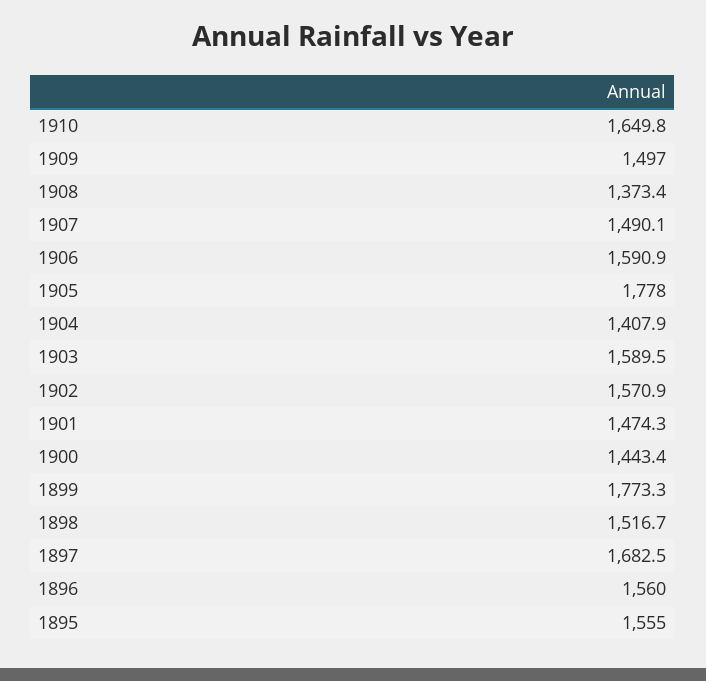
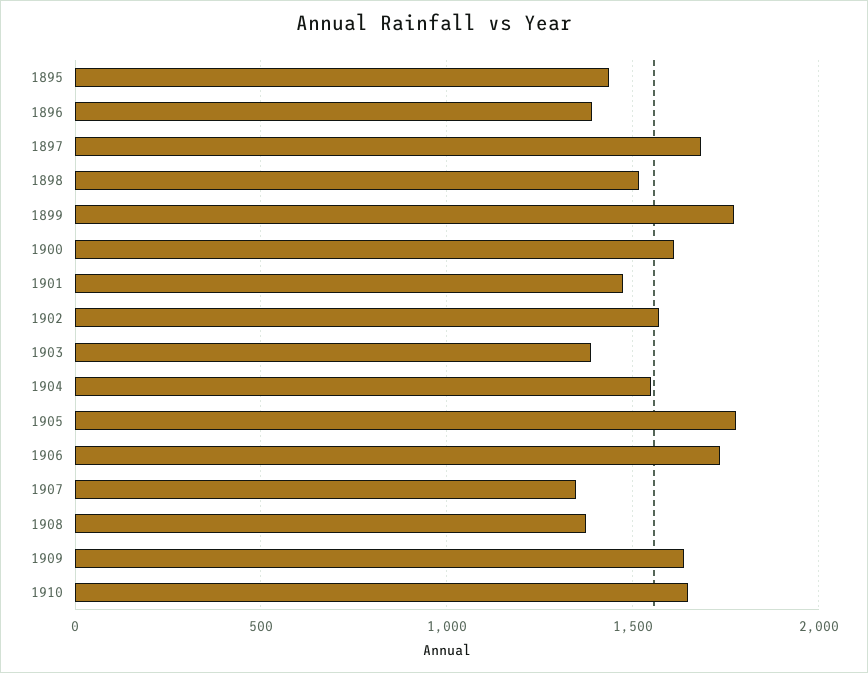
  {
    "1910": 1649.8,
-   "1909": 1497,
+   "1909": 1650,
    "1908": 1373.4,
-   "1907": 1490.1,
+   "1907": 1350,
-   "1906": 1590.9,
+   "1906": 1750,
    "1905": 1778,
-   "1904": 1407.9,
+   "1904": 1550,
-   "1903": 1589.5,
+   "1903": 1400,
    "1902": 1570.9,
    "1901": 1474.3,
-   "1900": 1443.4,
+   "1900": 1600,
    "1899": 1773.3,
    "1898": 1516.7,
    "1897": 1682.5,
-   "1896": 1560,
+   "1896": 1400,
-   "1895": 1555
+   "1895": 1450
  }

